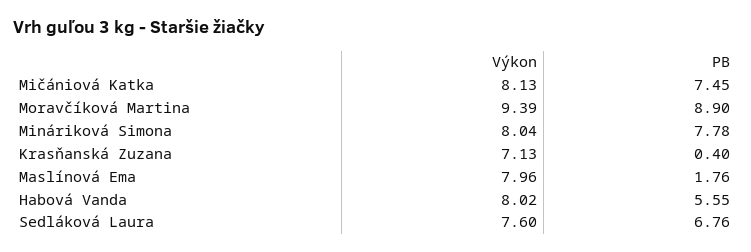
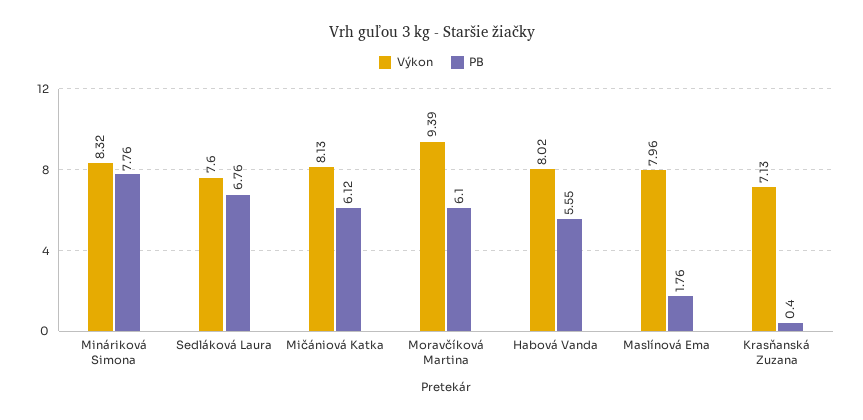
  {
    "Výkon": {
      "Mičániová Katka": 8.13,
      "Moravčíková Martina": 9.39,
-     "Mináriková Simona": 8.04,
+     "Mináriková Simona": 8.32,
      "Krasňanská Zuzana": 7.13,
      "Maslínová Ema": 7.96,
      "Habová Vanda": 8.02,
      "Sedláková Laura": 7.6
    },
    "PB": {
-     "Mičániová Katka": 7.45,
+     "Mičániová Katka": 6.12,
-     "Moravčíková Martina": 8.9,
+     "Moravčíková Martina": 6.1,
-     "Mináriková Simona": 7.78,
+     "Mináriková Simona": 7.76,
      "Krasňanská Zuzana": 0.4,
      "Maslínová Ema": 1.76,
      "Habová Vanda": 5.55,
      "Sedláková Laura": 6.76
    }
  }

